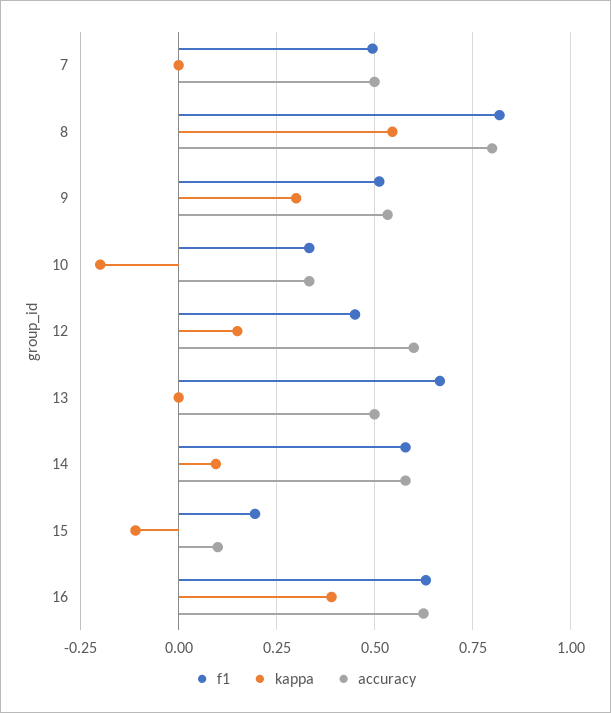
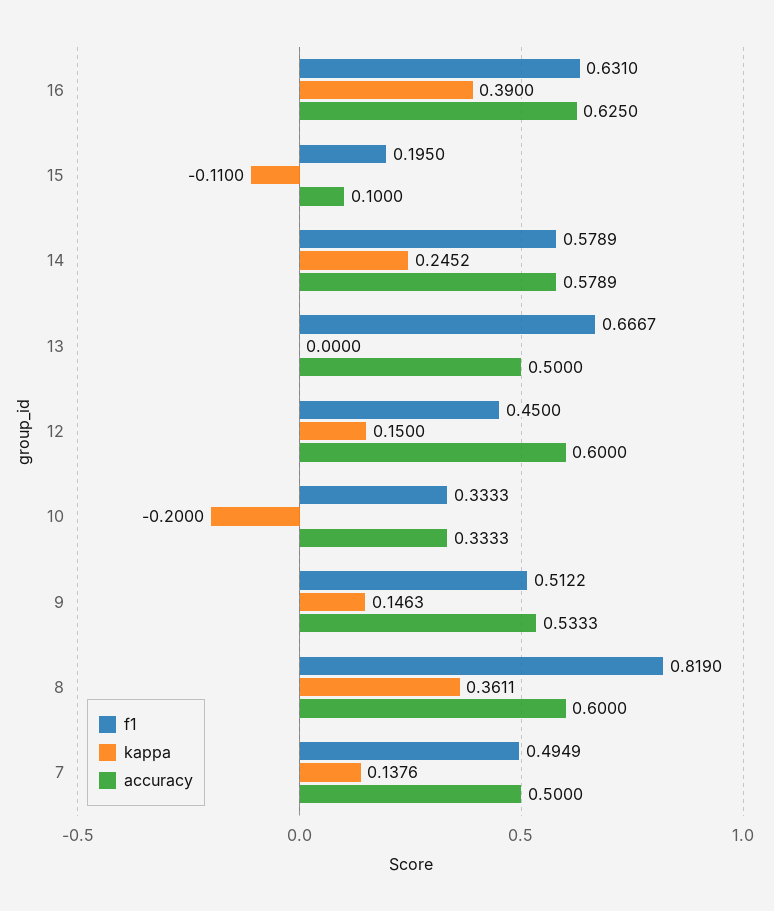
  {
    "f1": {
      "7": 0.4949,
      "8": 0.819,
      "9": 0.5122,
      "10": 0.3333,
      "12": 0.45,
      "13": 0.6667,
      "14": 0.5789,
      "15": 0.195,
      "16": 0.631
    },
    "kappa": {
-     "7": 0,
+     "7": 0.1376,
-     "8": 0.55,
+     "8": 0.3611,
-     "9": 0.3,
+     "9": 0.1463,
      "10": -0.2,
      "12": 0.15,
      "13": 0,
-     "14": 0.1,
+     "14": 0.2452,
      "15": -0.11,
      "16": 0.39
    },
    "accuracy": {
      "7": 0.5,
-     "8": 0.8,
+     "8": 0.6,
      "9": 0.5333,
      "10": 0.3333,
      "12": 0.6,
      "13": 0.5,
      "14": 0.5789,
      "15": 0.1,
      "16": 0.625
    }
  }

